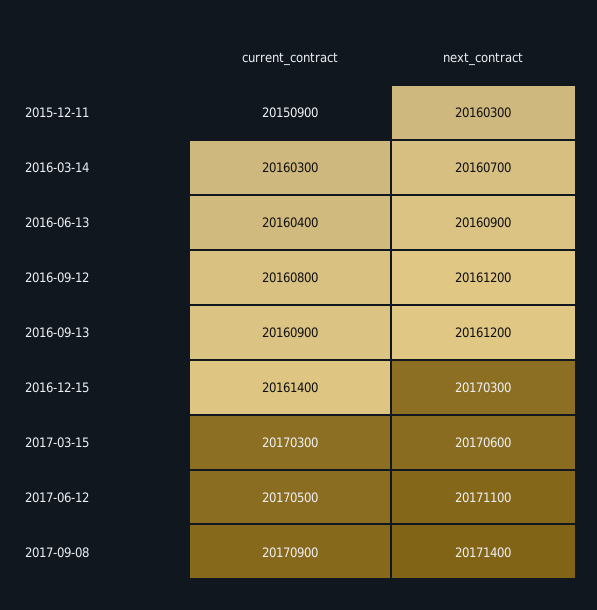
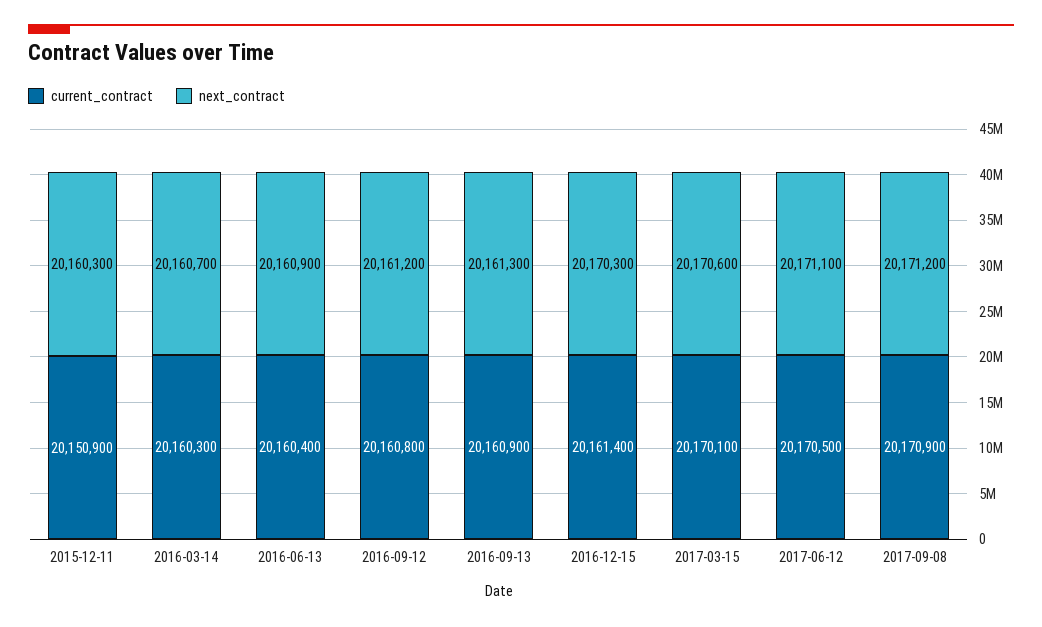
  {
    "current_contract": {
      "2015-12-11": 20150900,
      "2016-03-14": 20160300,
      "2016-06-13": 20160400,
      "2016-09-12": 20160800,
      "2016-09-13": 20160900,
      "2016-12-15": 20161400,
-     "2017-03-15": 20170300,
+     "2017-03-15": 20170100,
      "2017-06-12": 20170500,
      "2017-09-08": 20170900
    },
    "next_contract": {
      "2015-12-11": 20160300,
      "2016-03-14": 20160700,
      "2016-06-13": 20160900,
      "2016-09-12": 20161200,
-     "2016-09-13": 20161200,
+     "2016-09-13": 20161300,
      "2016-12-15": 20170300,
      "2017-03-15": 20170600,
      "2017-06-12": 20171100,
-     "2017-09-08": 20171400
+     "2017-09-08": 20171200
    }
  }

